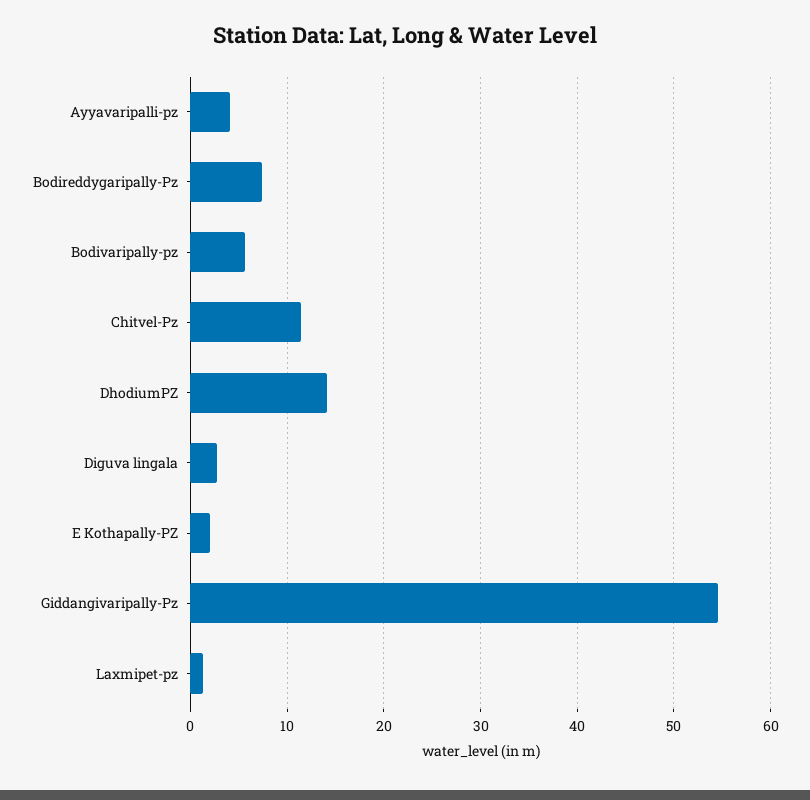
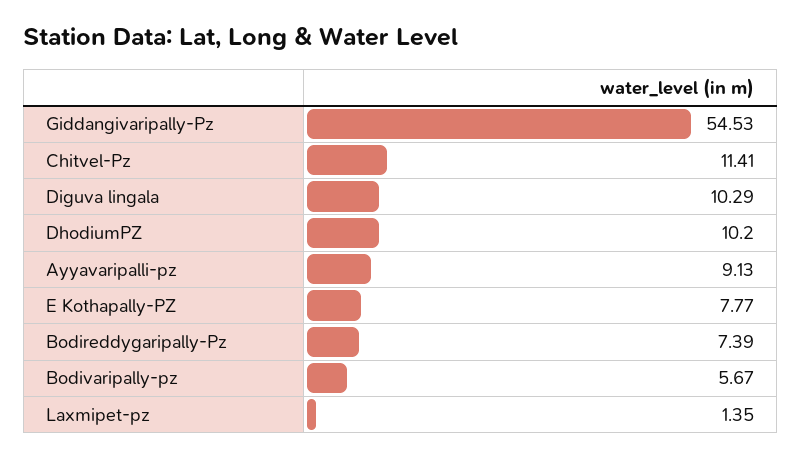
  {
-   "Ayyavaripalli-pz": 4,
+   "Ayyavaripalli-pz": 9.13,
    "Bodireddygaripally-Pz": 7.39,
    "Bodivaripally-pz": 5.67,
    "Chitvel-Pz": 11.41,
-   "DhodiumPZ": 14,
+   "DhodiumPZ": 10.2,
-   "Diguva lingala": 3,
+   "Diguva lingala": 10.29,
-   "E Kothapally-PZ": 2,
+   "E Kothapally-PZ": 7.77,
    "Giddangivaripally-Pz": 54.53,
    "Laxmipet-pz": 1.35
  }

